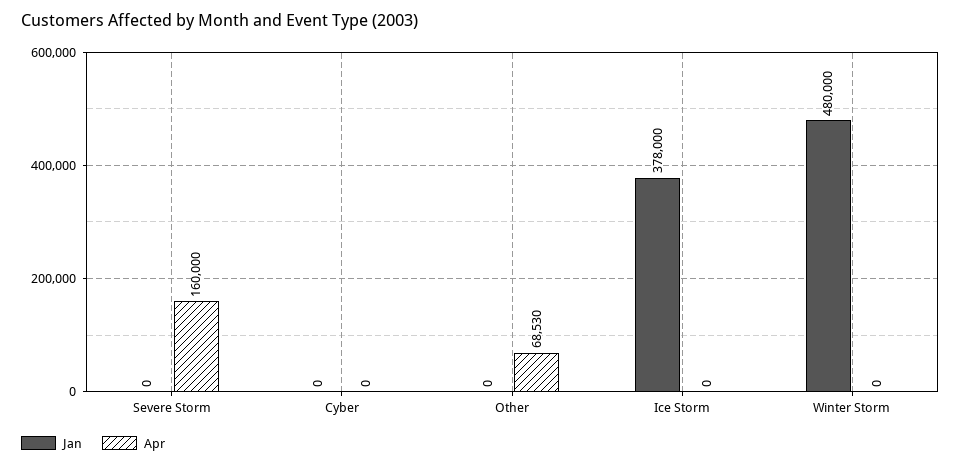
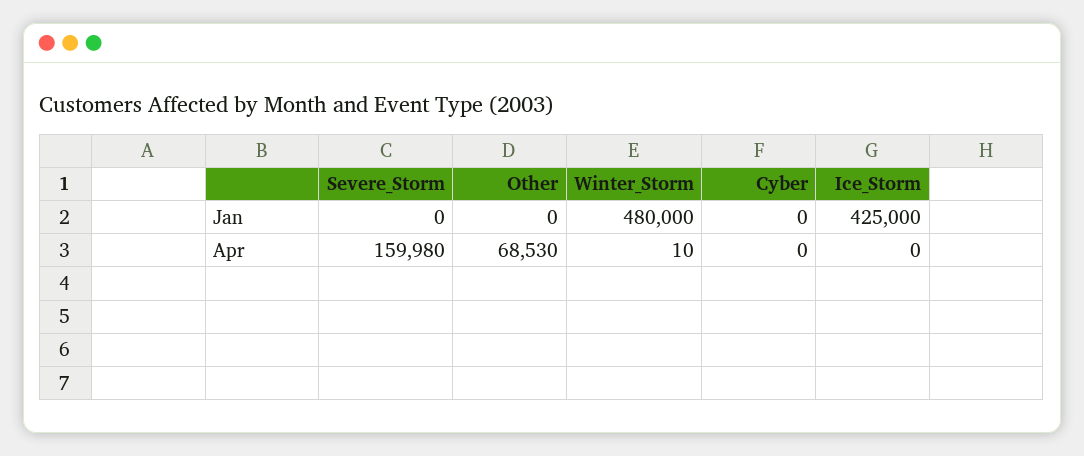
  {
    "Jan": {
      "Severe Storm": 0,
      "Cyber": 0,
      "Other": 0,
-     "Ice Storm": 378000,
+     "Ice Storm": 425000,
      "Winter Storm": 480000
    },
    "Apr": {
-     "Severe Storm": 160000,
+     "Severe Storm": 159980,
      "Cyber": 0,
      "Other": 68530,
      "Ice Storm": 0,
-     "Winter Storm": 0
+     "Winter Storm": 10
    }
  }

